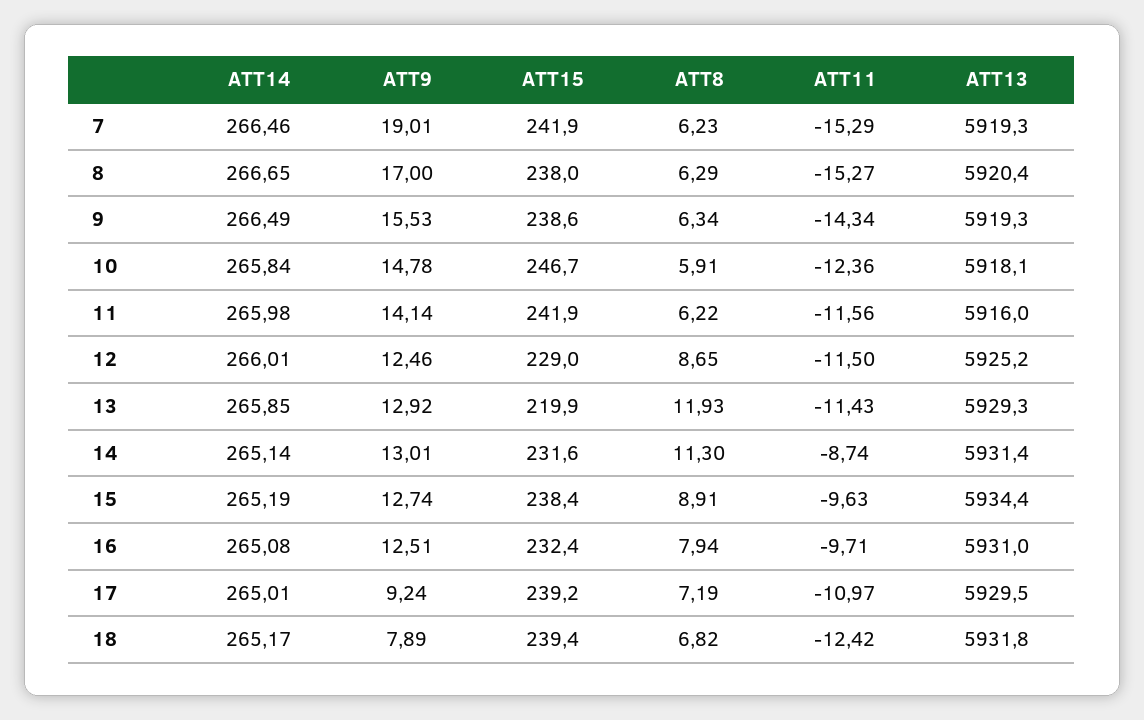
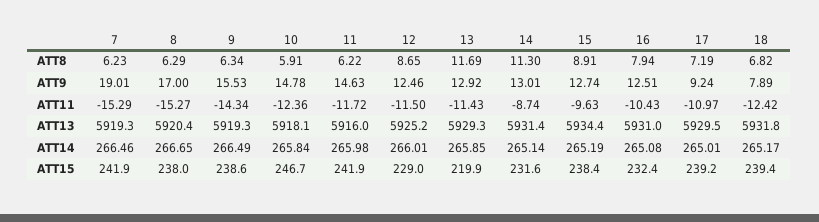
  {
    "ATT14": {
      "7": 266.46,
      "8": 266.65,
      "9": 266.49,
      "10": 265.84,
      "11": 265.98,
      "12": 266.01,
      "13": 265.85,
      "14": 265.14,
      "15": 265.19,
      "16": 265.08,
      "17": 265.01,
      "18": 265.17
    },
    "ATT9": {
      "7": 19.01,
      "8": 17,
      "9": 15.53,
      "10": 14.78,
-     "11": 14.14,
+     "11": 14.63,
      "12": 12.46,
      "13": 12.92,
      "14": 13.01,
      "15": 12.74,
      "16": 12.51,
      "17": 9.24,
      "18": 7.89
    },
    "ATT15": {
      "7": 241.9,
      "8": 238,
      "9": 238.6,
      "10": 246.7,
      "11": 241.9,
      "12": 229,
      "13": 219.9,
      "14": 231.6,
      "15": 238.4,
      "16": 232.4,
      "17": 239.2,
      "18": 239.4
    },
    "ATT8": {
      "7": 6.23,
      "8": 6.29,
      "9": 6.34,
      "10": 5.91,
      "11": 6.22,
      "12": 8.65,
-     "13": 11.93,
+     "13": 11.69,
      "14": 11.3,
      "15": 8.91,
      "16": 7.94,
      "17": 7.19,
      "18": 6.82
    },
    "ATT11": {
      "7": -15.29,
      "8": -15.27,
      "9": -14.34,
      "10": -12.36,
-     "11": -11.56,
+     "11": -11.72,
      "12": -11.5,
      "13": -11.43,
      "14": -8.74,
      "15": -9.63,
-     "16": -9.71,
+     "16": -10.43,
      "17": -10.97,
      "18": -12.42
    },
    "ATT13": {
      "7": 5919.3,
      "8": 5920.4,
      "9": 5919.3,
      "10": 5918.1,
      "11": 5916,
      "12": 5925.2,
      "13": 5929.3,
      "14": 5931.4,
      "15": 5934.4,
      "16": 5931,
      "17": 5929.5,
      "18": 5931.8
    }
  }

